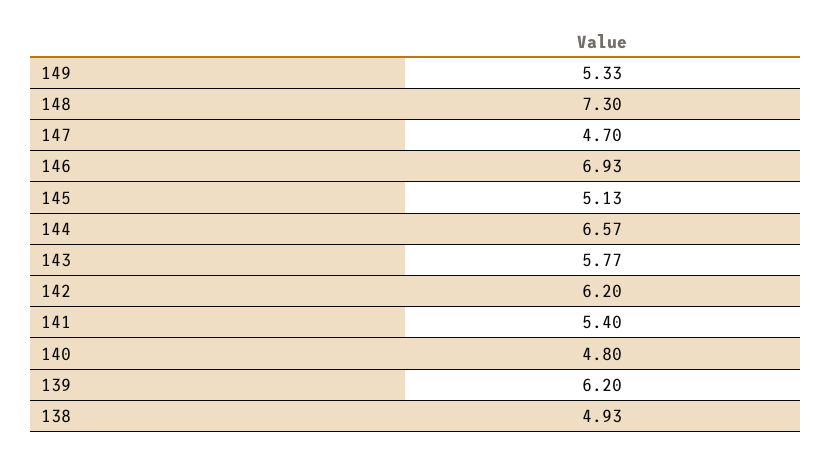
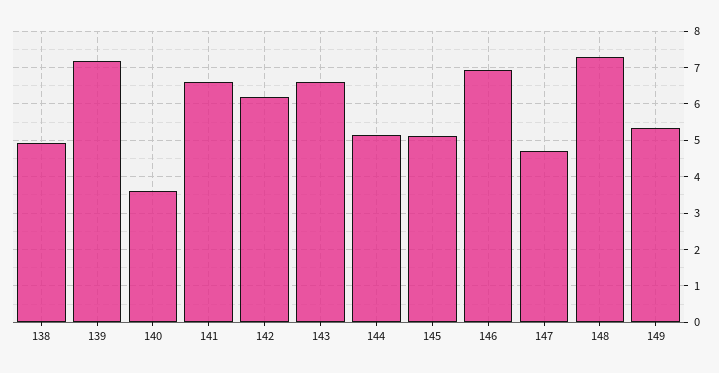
  {
    "149": 5.33,
    "148": 7.3,
    "147": 4.7,
    "146": 6.93,
    "145": 5.13,
-   "144": 6.57,
+   "144": 5.2,
-   "143": 5.77,
+   "143": 6.6,
    "142": 6.2,
-   "141": 5.4,
+   "141": 6.6,
-   "140": 4.8,
+   "140": 3.6,
-   "139": 6.2,
+   "139": 7.2,
    "138": 4.93
  }

